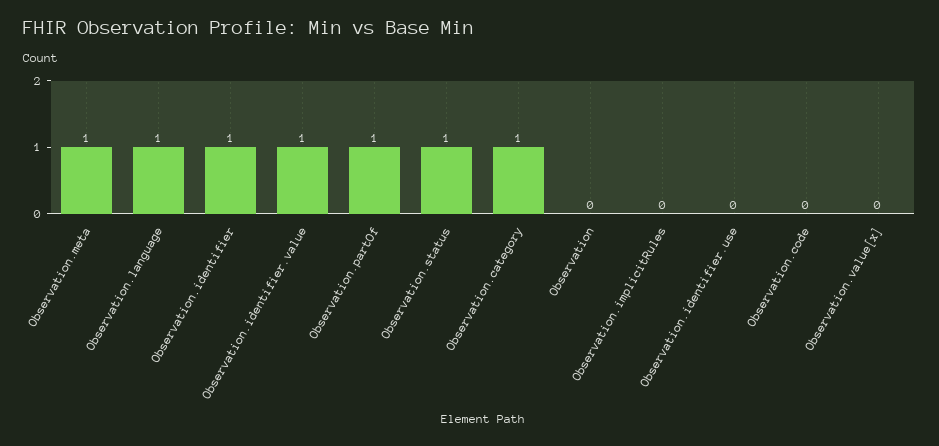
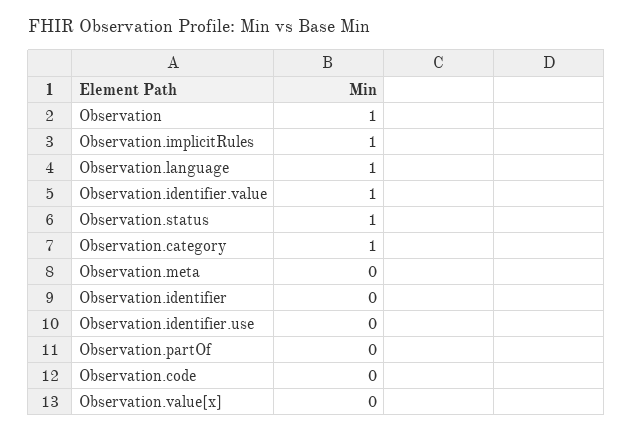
  {
-   "Observation.meta": 1,
+   "Observation.meta": 0,
    "Observation.language": 1,
-   "Observation.identifier": 1,
+   "Observation.identifier": 0,
    "Observation.identifier.value": 1,
-   "Observation.partOf": 1,
+   "Observation.partOf": 0,
    "Observation.status": 1,
    "Observation.category": 1,
-   "Observation": 0,
+   "Observation": 1,
-   "Observation.implicitRules": 0,
+   "Observation.implicitRules": 1,
    "Observation.identifier.use": 0,
    "Observation.code": 0,
    "Observation.value[x]": 0
  }

